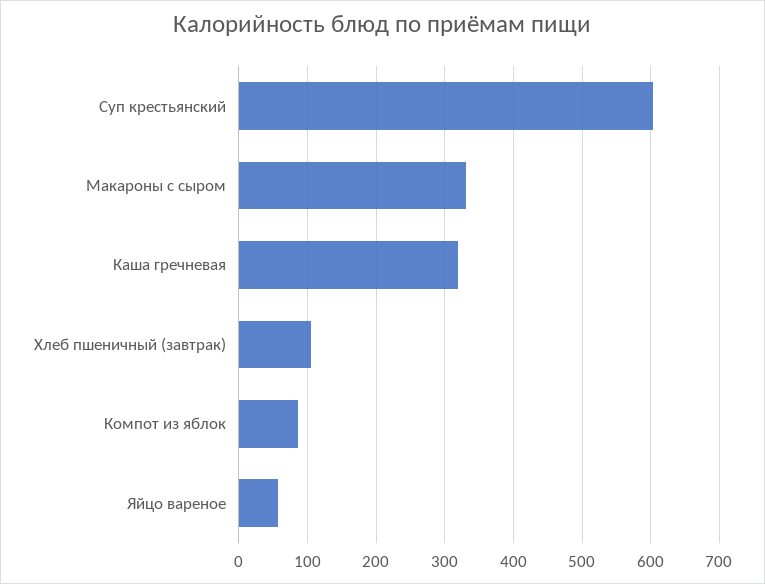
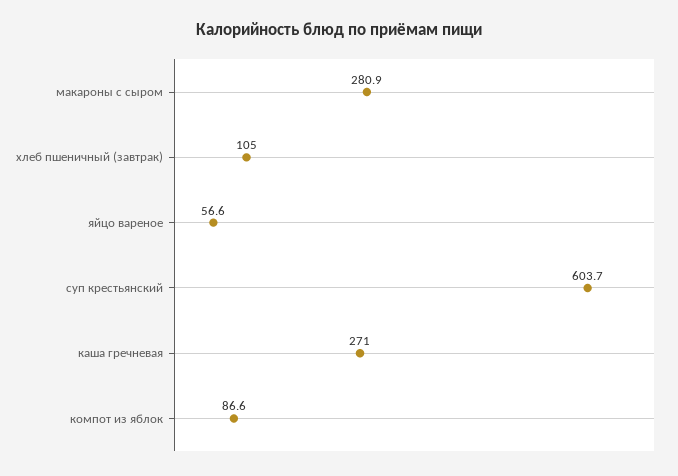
  {
    "Суп крестьянский": 603.7,
-   "Макароны с сыром": 330,
+   "Макароны с сыром": 280.9,
-   "Каша гречневая": 320,
+   "Каша гречневая": 271,
    "Хлеб пшеничный (завтрак)": 105,
    "Компот из яблок": 86.6,
    "Яйцо вареное": 56.6
  }

